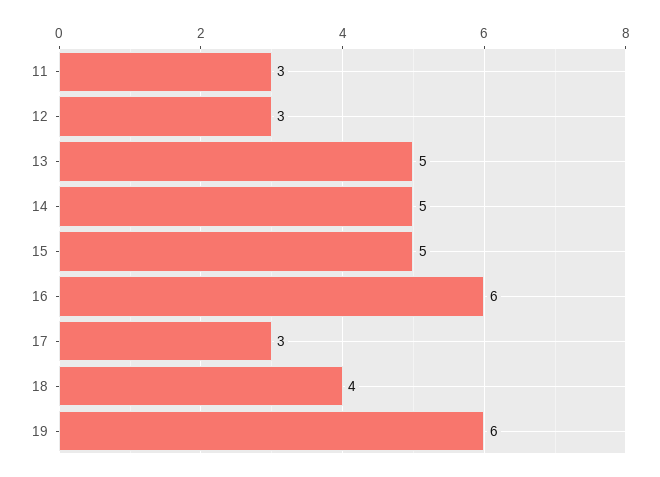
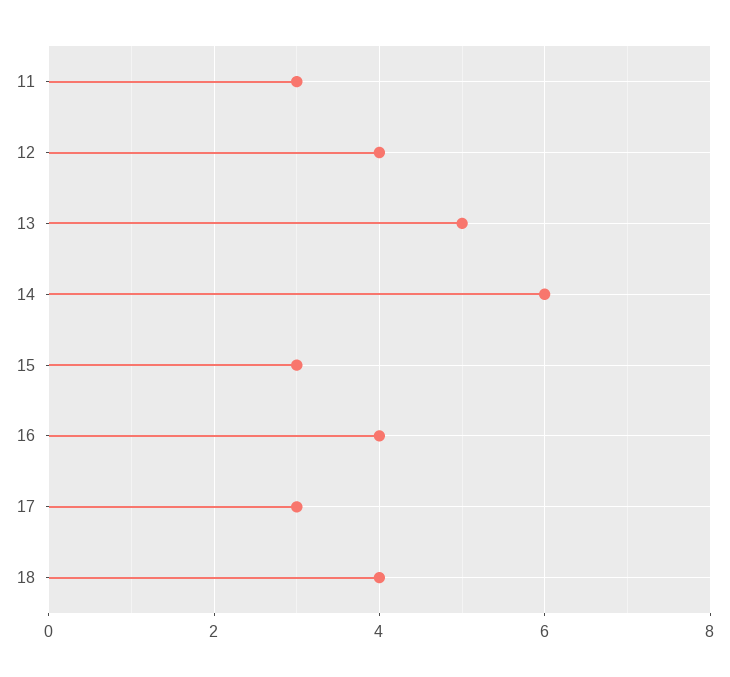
  {
    "11": 3,
-   "12": 3,
+   "12": 4,
    "13": 5,
-   "14": 5,
+   "14": 6,
-   "15": 5,
+   "15": 3,
-   "16": 6,
+   "16": 4,
    "17": 3,
-   "18": 4,
+   "18": 4
-   "19": 6
  }

